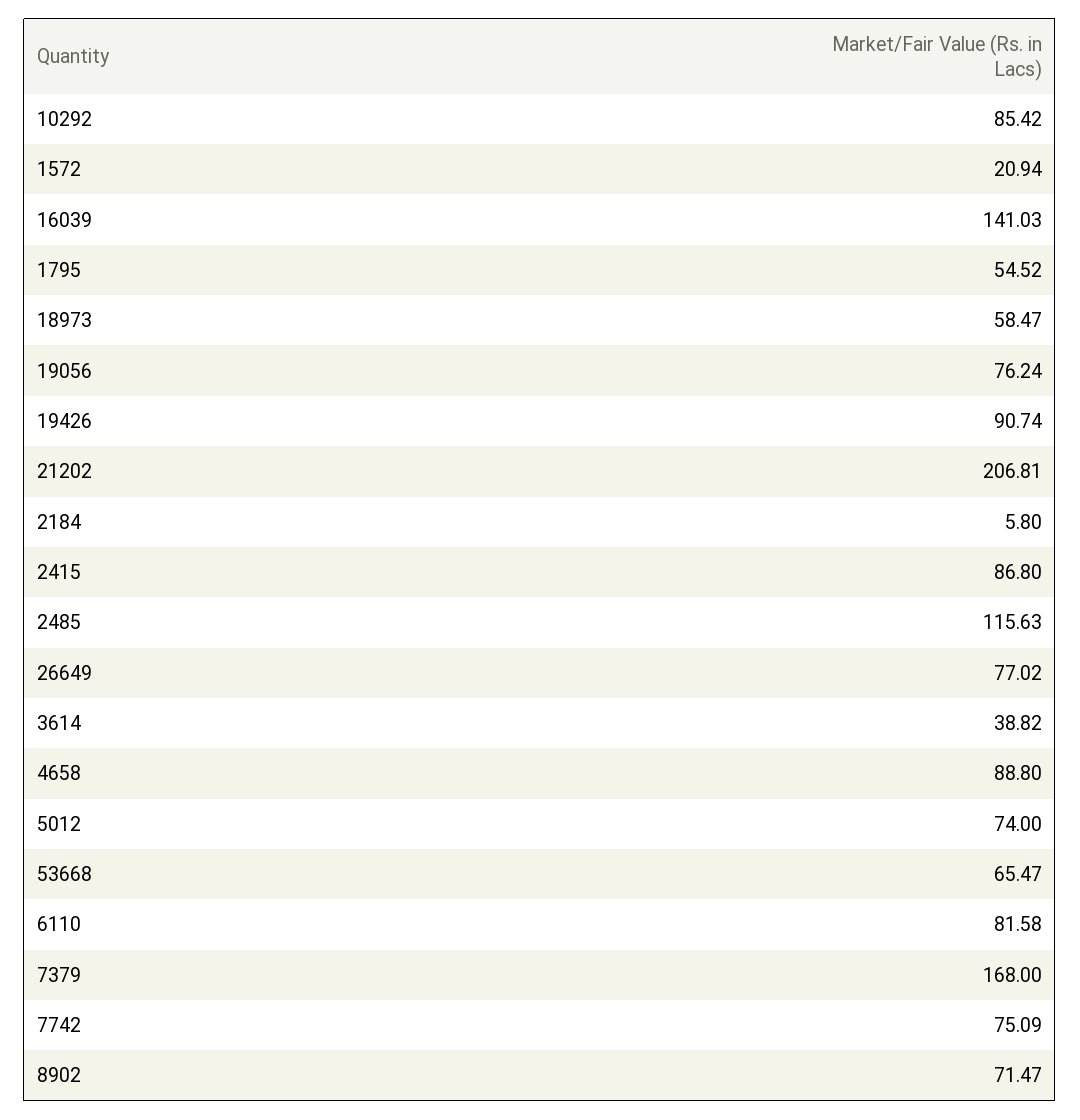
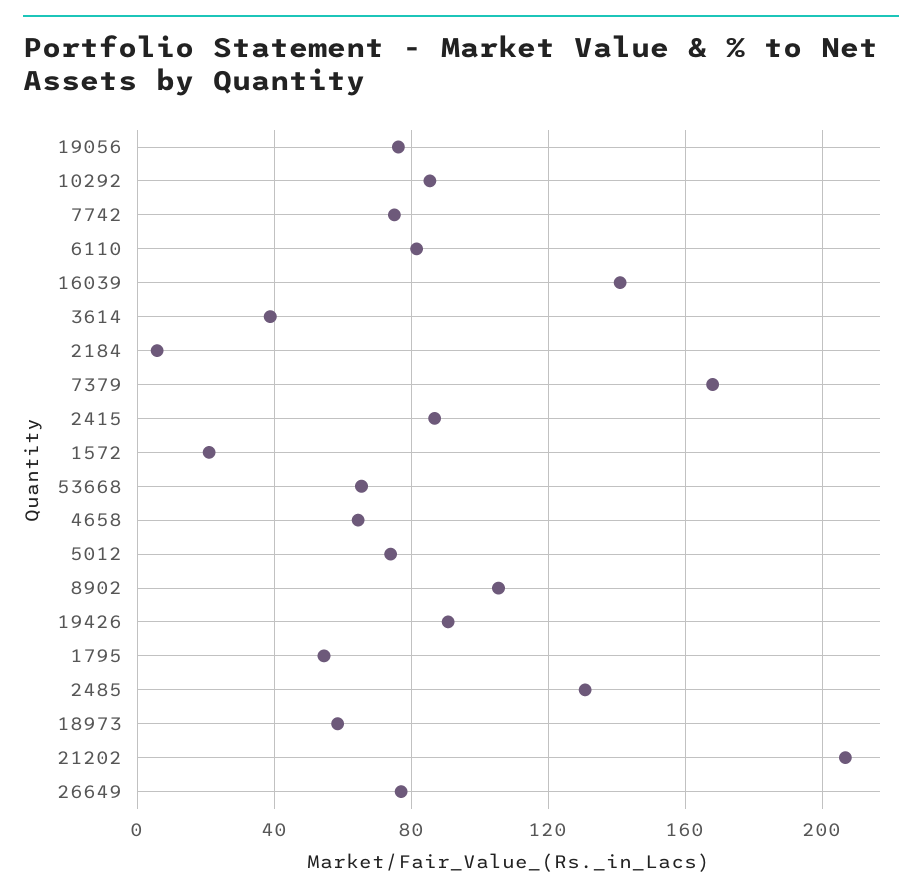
  {
    "10292": 85.42,
    "1572": 20.94,
    "16039": 141.03,
    "1795": 54.52,
    "18973": 58.47,
    "19056": 76.24,
    "19426": 90.74,
    "21202": 206.81,
    "2184": 5.8,
    "2415": 86.8,
-   "2485": 115.63,
+   "2485": 130,
    "26649": 77.02,
    "3614": 38.82,
-   "4658": 88.8,
+   "4658": 65,
    "5012": 74,
    "53668": 65.47,
    "6110": 81.58,
    "7379": 168,
    "7742": 75.09,
-   "8902": 71.47
+   "8902": 105
  }

